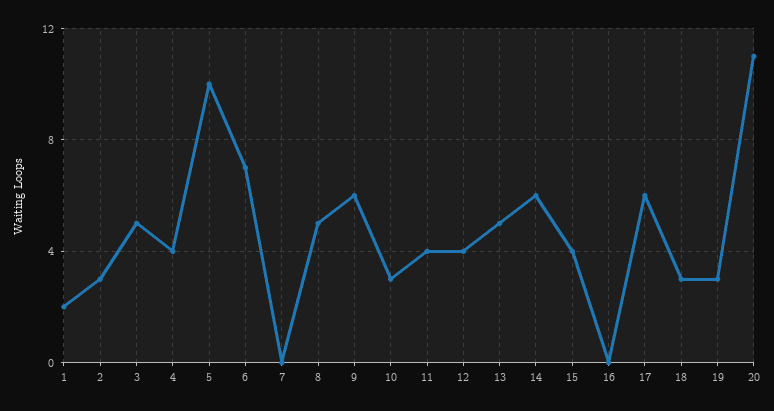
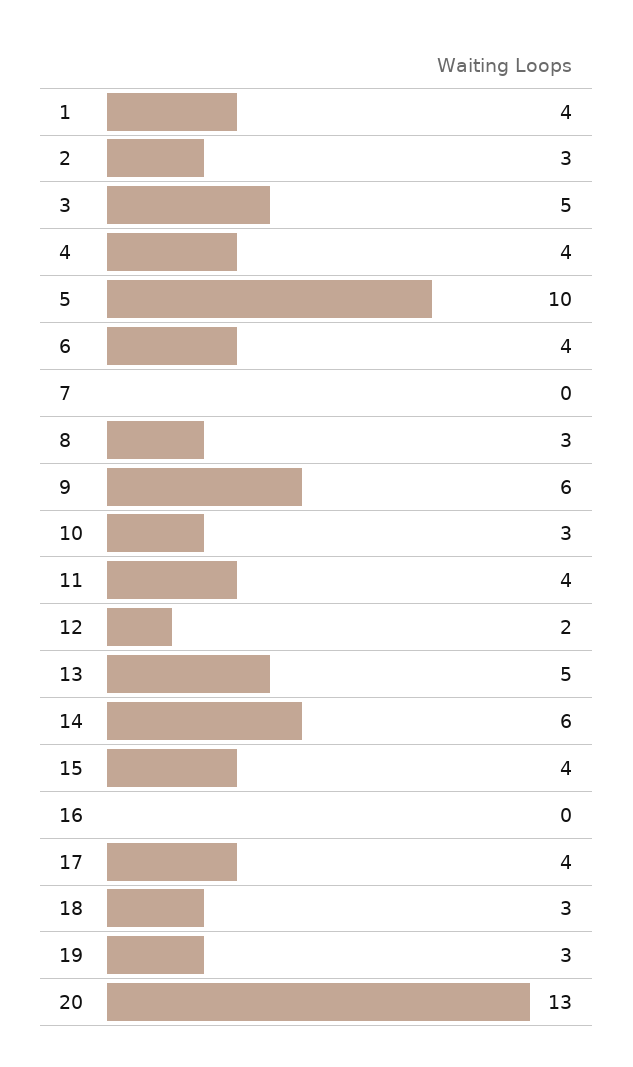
  {
-   "1": 2,
+   "1": 4,
    "2": 3,
    "3": 5,
    "4": 4,
    "5": 10,
-   "6": 7,
+   "6": 4,
    "7": 0,
-   "8": 5,
+   "8": 3,
    "9": 6,
    "10": 3,
    "11": 4,
-   "12": 4,
+   "12": 2,
    "13": 5,
    "14": 6,
    "15": 4,
    "16": 0,
-   "17": 6,
+   "17": 4,
    "18": 3,
    "19": 3,
-   "20": 11
+   "20": 13
  }

